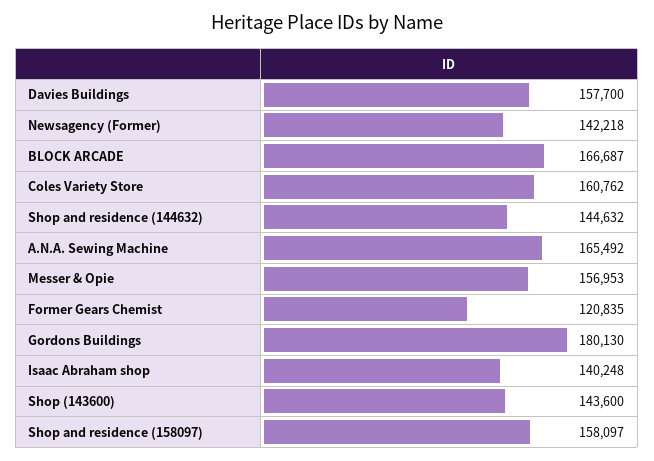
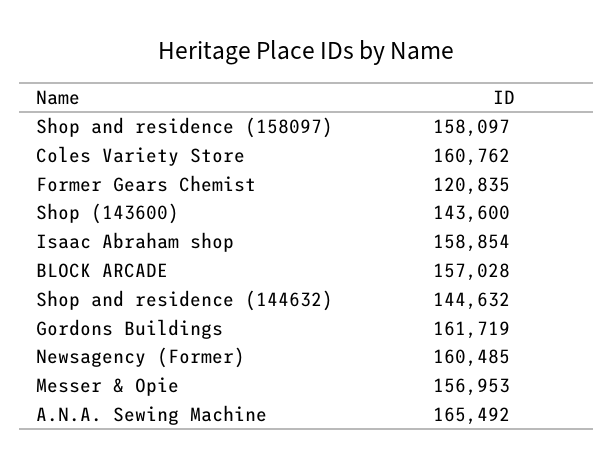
  {
-   "Davies Buildings": 157700,
-   "Newsagency (Former)": 142218,
+   "Newsagency (Former)": 160485,
-   "BLOCK ARCADE": 166687,
+   "BLOCK ARCADE": 157028,
    "Coles Variety Store": 160762,
    "Shop and residence (144632)": 144632,
    "A.N.A. Sewing Machine": 165492,
    "Messer & Opie": 156953,
    "Former Gears Chemist": 120835,
-   "Gordons Buildings": 180130,
+   "Gordons Buildings": 161719,
-   "Isaac Abraham shop": 140248,
+   "Isaac Abraham shop": 158854,
    "Shop (143600)": 143600,
    "Shop and residence (158097)": 158097
  }

